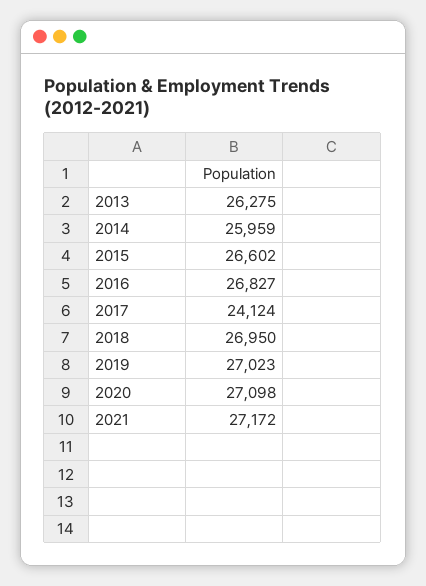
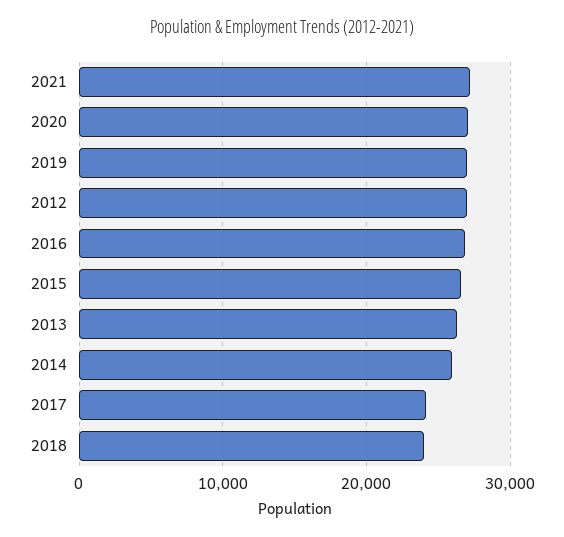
  {
    "2013": 26275,
    "2014": 25959,
    "2015": 26602,
    "2016": 26827,
    "2017": 24124,
-   "2018": 26950,
+   "2018": 24000,
    "2019": 27023,
    "2020": 27098,
-   "2021": 27172
+   "2021": 27172,
+   "2012": 27000
  }

